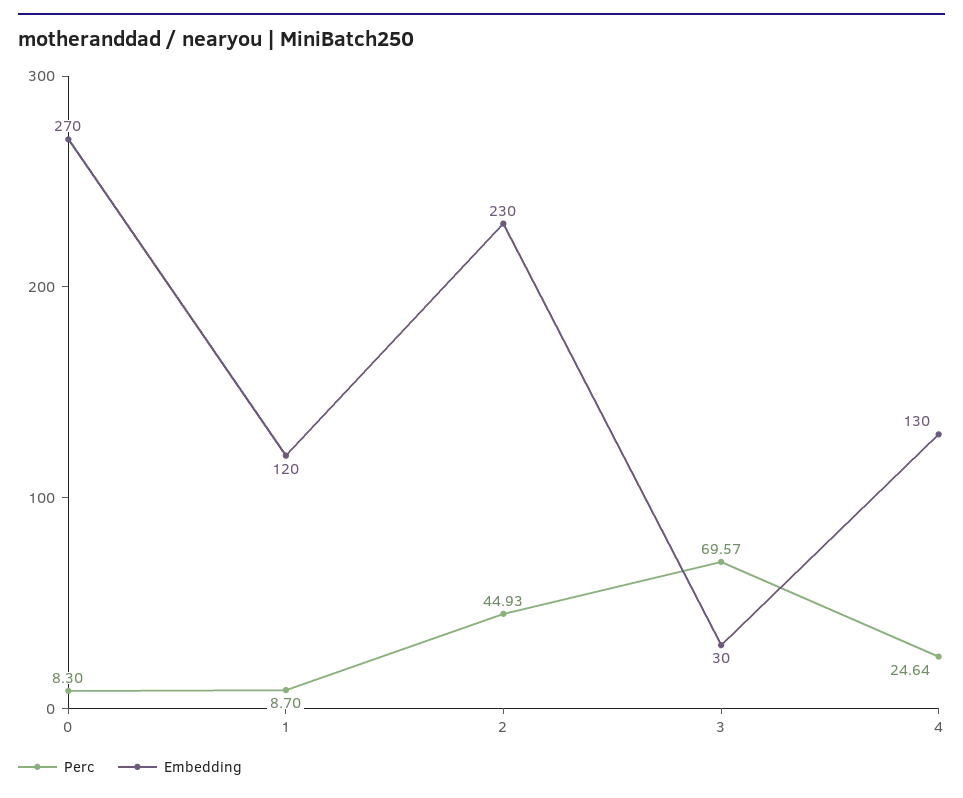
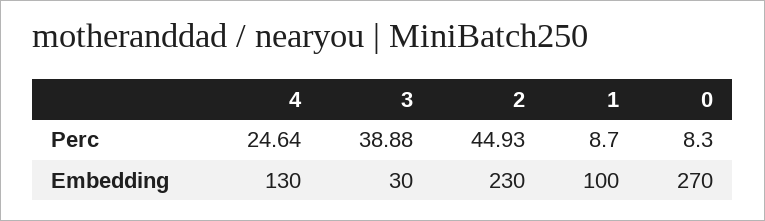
  {
    "Perc": {
      "0": 8.3,
      "1": 8.7,
      "2": 44.93,
-     "3": 69.57,
+     "3": 38.88,
      "4": 24.64
    },
    "Embedding": {
      "0": 270,
-     "1": 120,
+     "1": 100,
      "2": 230,
      "3": 30,
      "4": 130
    }
  }

